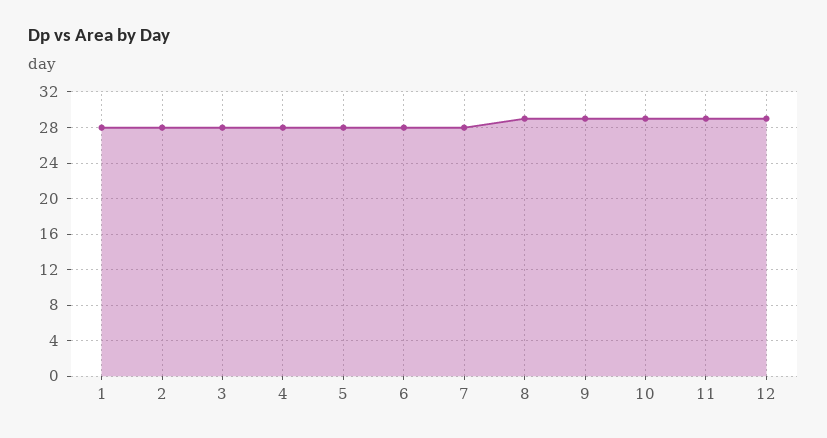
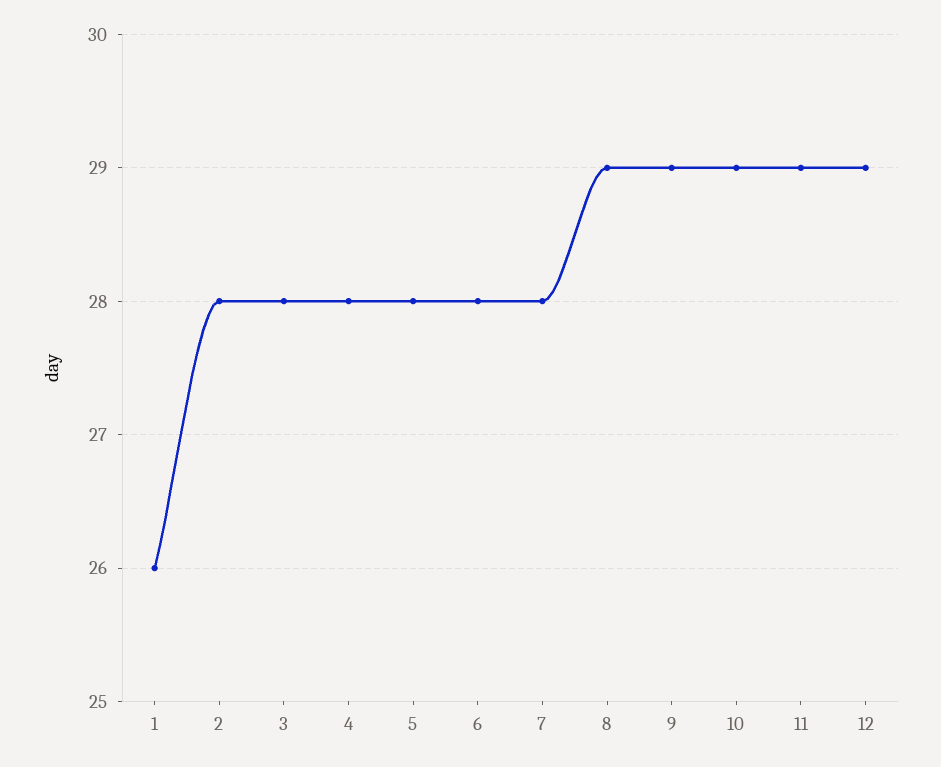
  {
-   "1": 28,
+   "1": 26,
    "2": 28,
    "3": 28,
    "4": 28,
    "5": 28,
    "6": 28,
    "7": 28,
    "8": 29,
    "9": 29,
    "10": 29,
    "11": 29,
    "12": 29
  }

